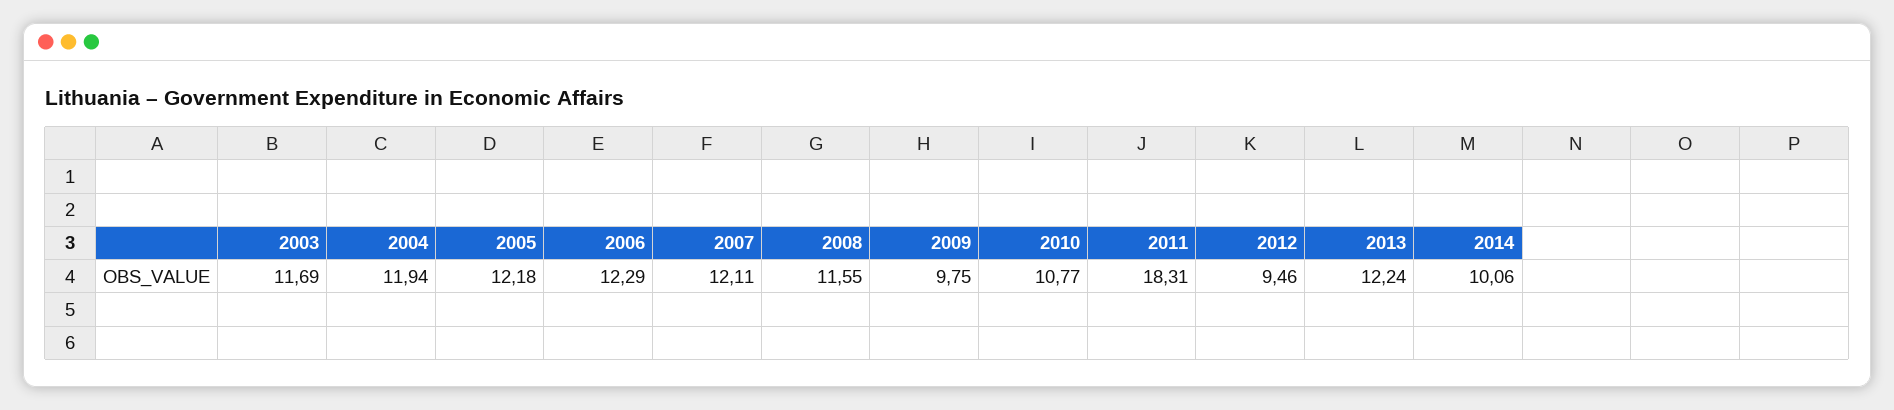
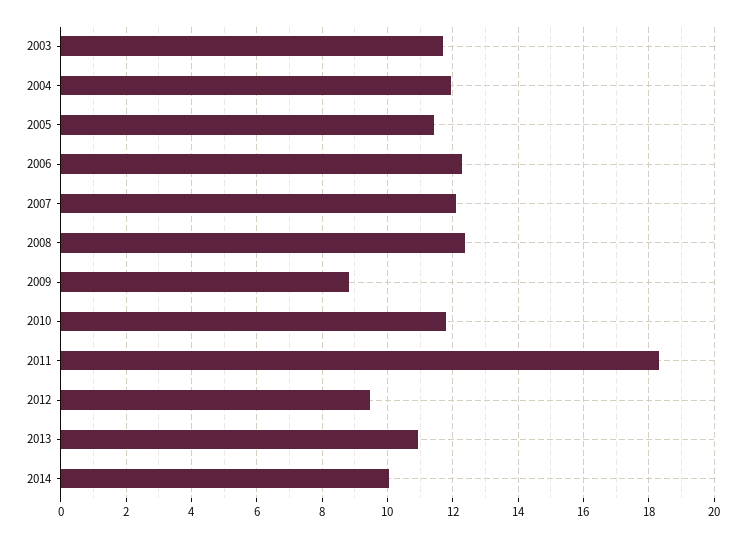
  {
    "2003": 11.69,
    "2004": 11.94,
-   "2005": 12.18,
+   "2005": 11.4,
    "2006": 12.29,
    "2007": 12.11,
-   "2008": 11.55,
+   "2008": 12.4,
-   "2009": 9.75,
+   "2009": 8.8,
-   "2010": 10.77,
+   "2010": 11.8,
    "2011": 18.31,
    "2012": 9.46,
-   "2013": 12.24,
+   "2013": 11,
    "2014": 10.06
  }

